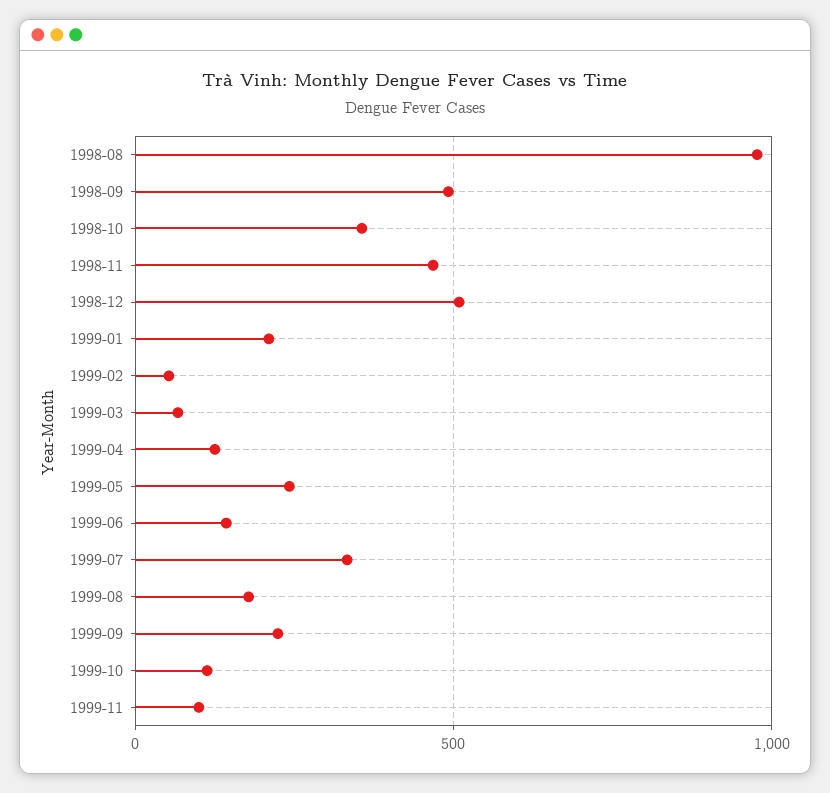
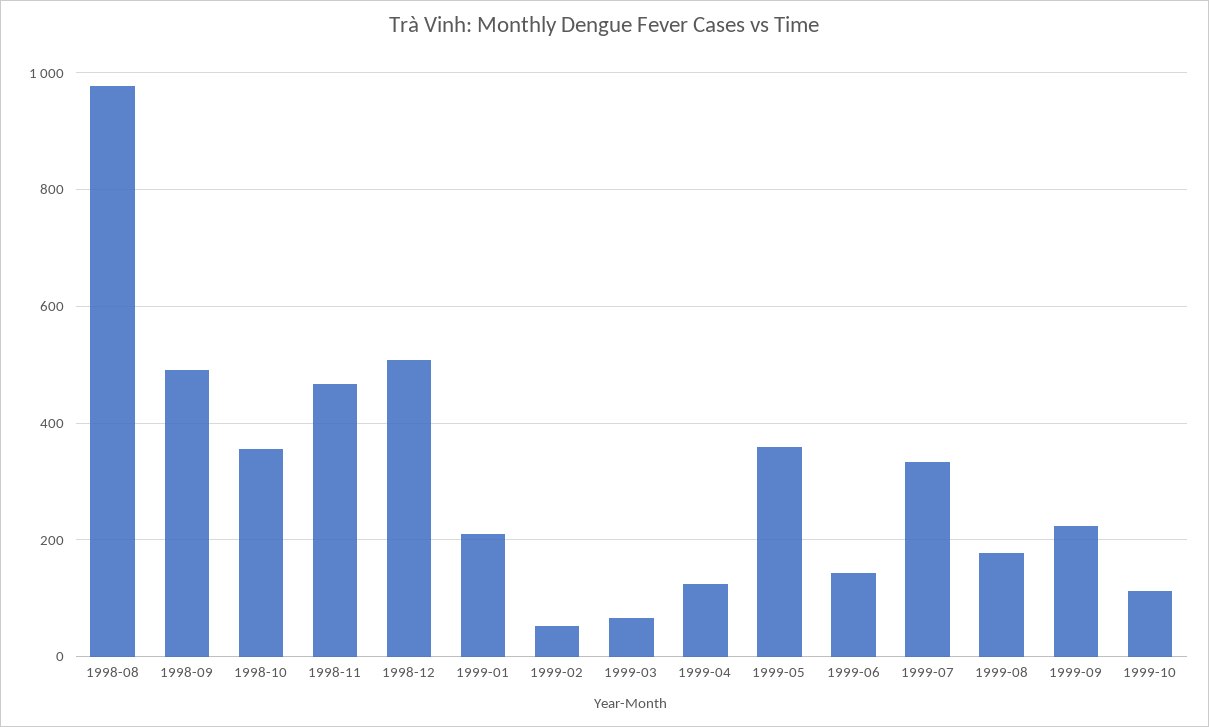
  {
    "1998-08": 980,
    "1998-09": 500,
    "1998-10": 360,
    "1998-11": 460,
    "1998-12": 500,
    "1999-01": 220,
    "1999-02": 60,
    "1999-03": 60,
    "1999-04": 120,
-   "1999-05": 250,
+   "1999-05": 360,
    "1999-06": 140,
    "1999-07": 340,
    "1999-08": 180,
    "1999-09": 220,
-   "1999-10": 120,
+   "1999-10": 120
-   "1999-11": 100
  }

